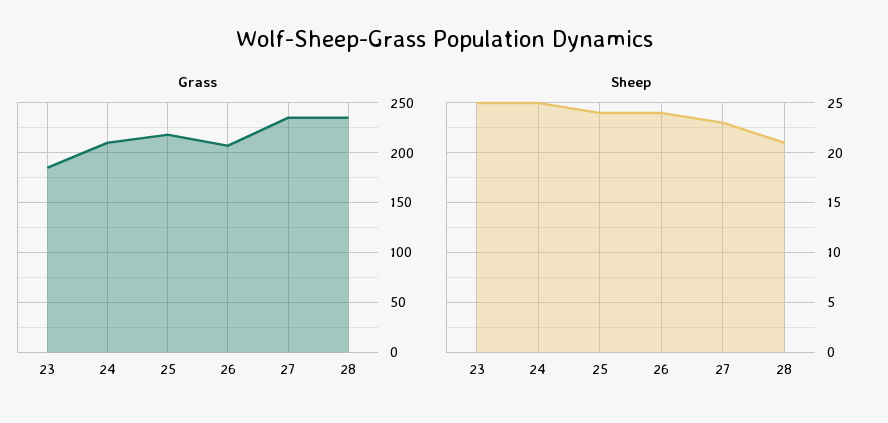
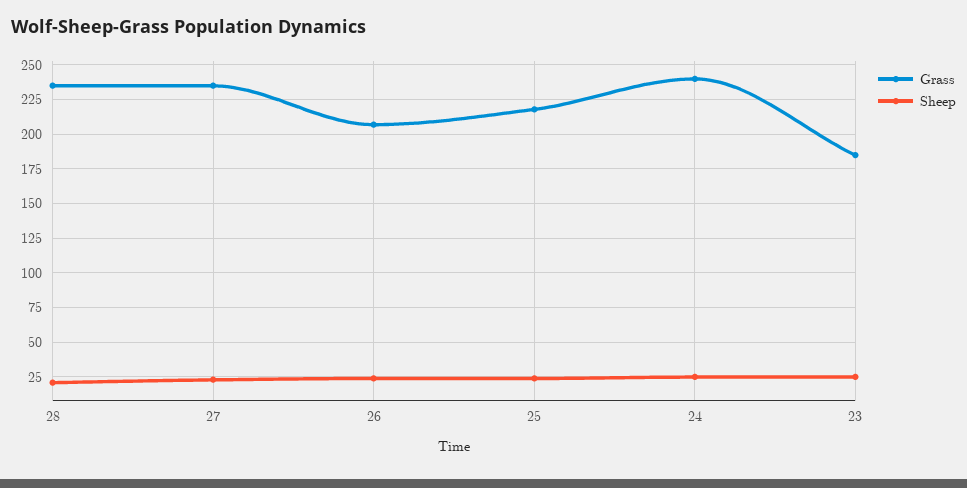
  {
    "Grass": {
      "23": 185,
-     "24": 210,
+     "24": 240,
      "25": 220,
      "26": 205,
      "27": 235,
      "28": 235
    },
    "Sheep": {
      "23": 25,
      "24": 25,
      "25": 24,
      "26": 24,
      "27": 23,
      "28": 21
    }
  }

